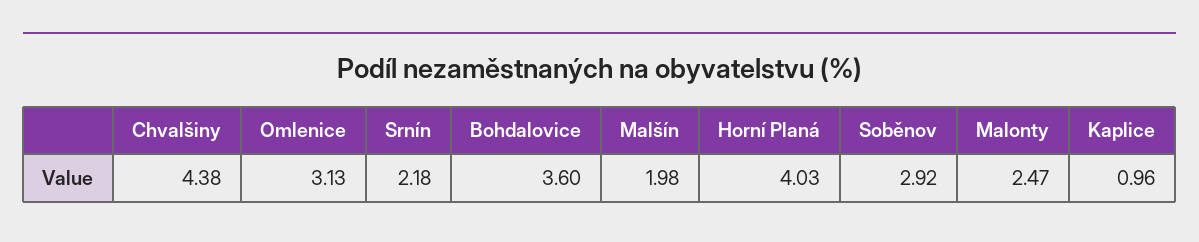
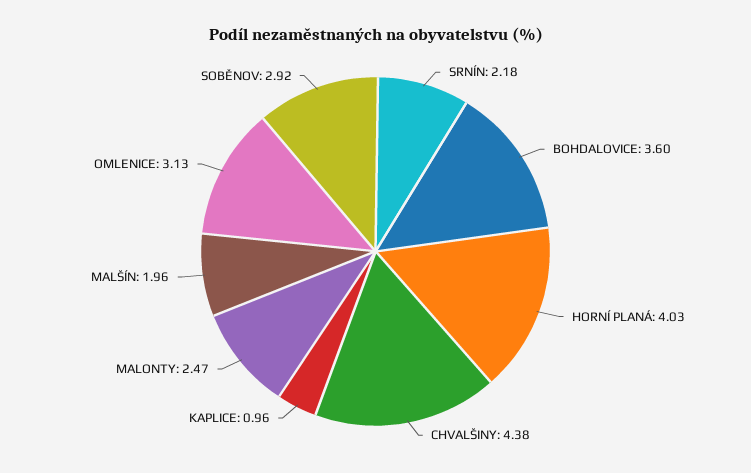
  {
    "Chvalšiny": 4.38,
    "Omlenice": 3.13,
    "Srnín": 2.18,
    "Bohdalovice": 3.6,
-   "Malšín": 1.98,
+   "Malšín": 1.96,
    "Horní Planá": 4.03,
    "Soběnov": 2.92,
    "Malonty": 2.47,
    "Kaplice": 0.96
  }

